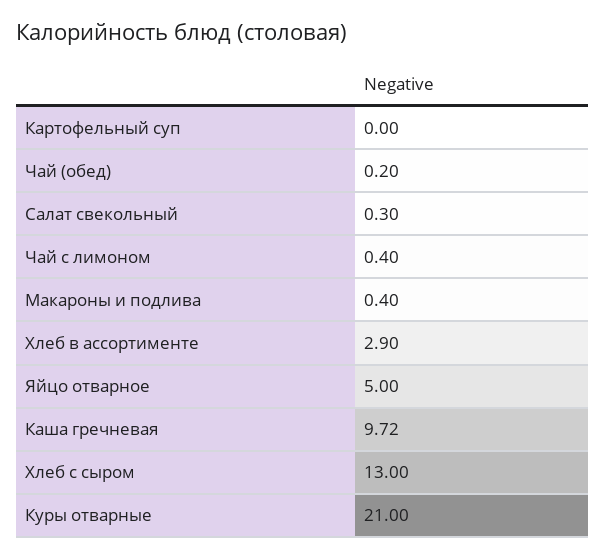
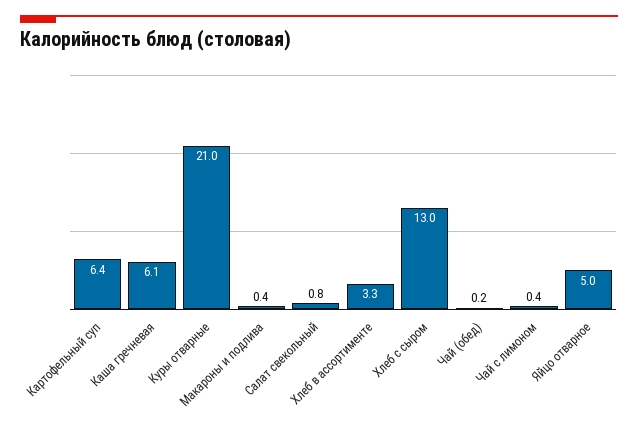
  {
-   "Картофельный суп": 0,
+   "Картофельный суп": 6.4,
    "Чай (обед)": 0.2,
-   "Салат свекольный": 0.3,
+   "Салат свекольный": 0.8,
    "Чай с лимоном": 0.4,
    "Макароны и подлива": 0.4,
-   "Хлеб в ассортименте": 2.9,
+   "Хлеб в ассортименте": 3.3,
    "Яйцо отварное": 5,
-   "Каша гречневая": 9.72,
+   "Каша гречневая": 6.1,
    "Хлеб с сыром": 13,
    "Куры отварные": 21
  }

